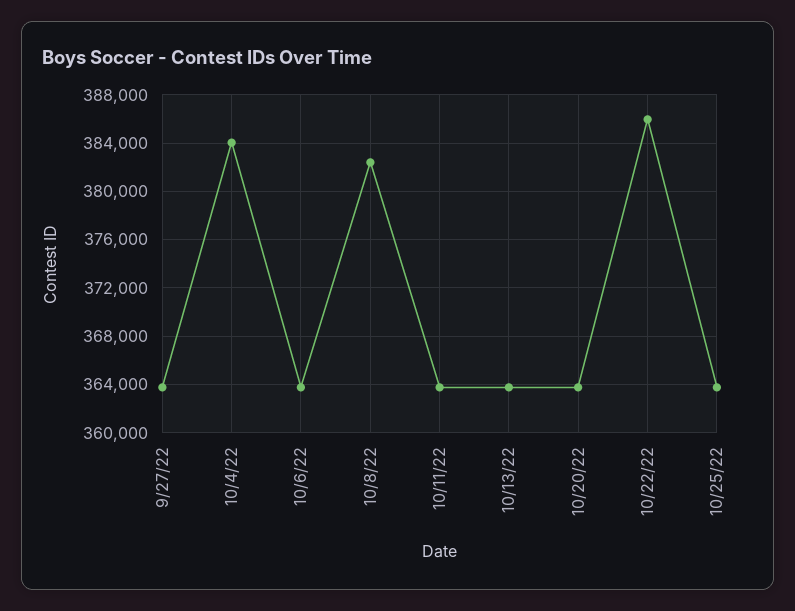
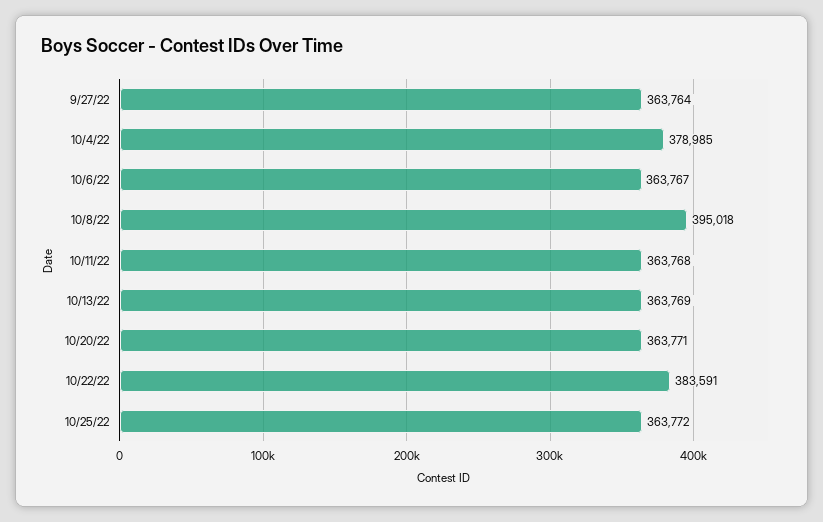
  {
    "9/27/22": 363764,
-   "10/4/22": 384000,
+   "10/4/22": 378985,
    "10/6/22": 363767,
-   "10/8/22": 382500,
+   "10/8/22": 395018,
    "10/11/22": 363768,
    "10/13/22": 363769,
    "10/20/22": 363771,
-   "10/22/22": 386000,
+   "10/22/22": 383591,
    "10/25/22": 363772
  }

